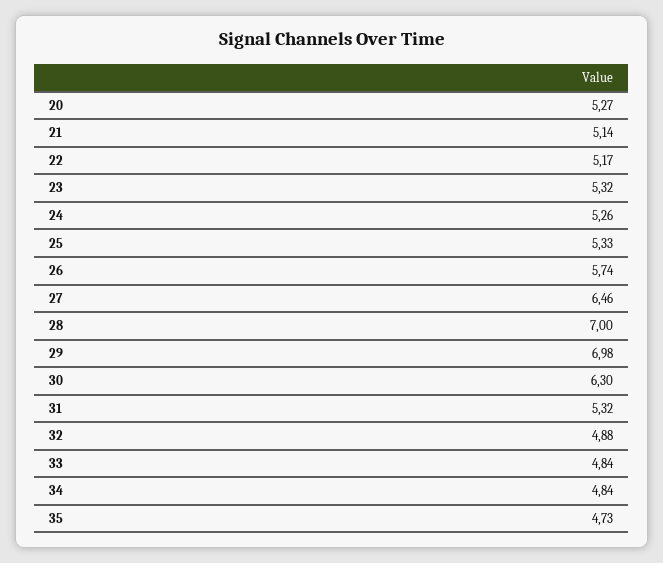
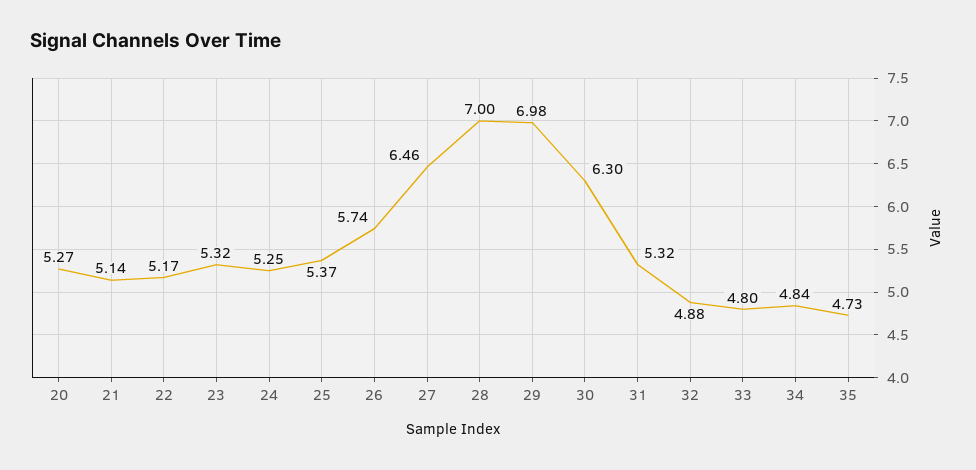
  {
    "20": 5.27,
    "21": 5.14,
    "22": 5.17,
    "23": 5.32,
-   "24": 5.26,
+   "24": 5.25,
-   "25": 5.33,
+   "25": 5.37,
    "26": 5.74,
    "27": 6.46,
    "28": 7,
    "29": 6.98,
    "30": 6.3,
    "31": 5.32,
    "32": 4.88,
-   "33": 4.84,
+   "33": 4.8,
    "34": 4.84,
    "35": 4.73
  }

